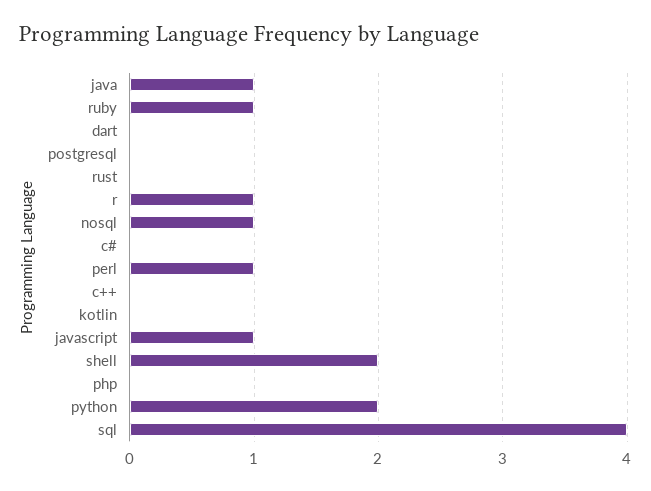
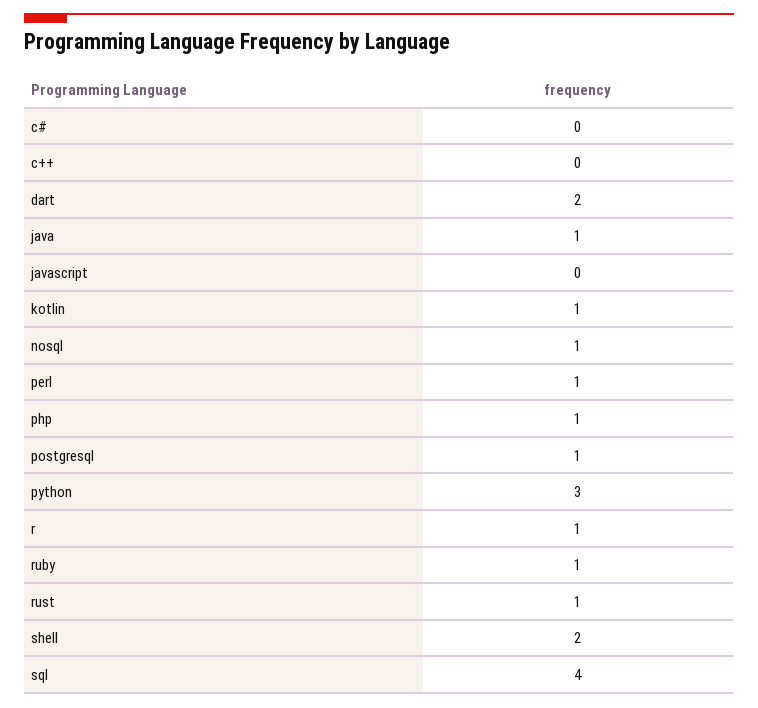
  {
    "java": 1,
    "ruby": 1,
-   "dart": 0,
+   "dart": 2,
-   "postgresql": 0,
+   "postgresql": 1,
-   "rust": 0,
+   "rust": 1,
    "r": 1,
    "nosql": 1,
    "c#": 0,
    "perl": 1,
    "c++": 0,
-   "kotlin": 0,
+   "kotlin": 1,
-   "javascript": 1,
+   "javascript": 0,
    "shell": 2,
-   "php": 0,
+   "php": 1,
-   "python": 2,
+   "python": 3,
    "sql": 4
  }

